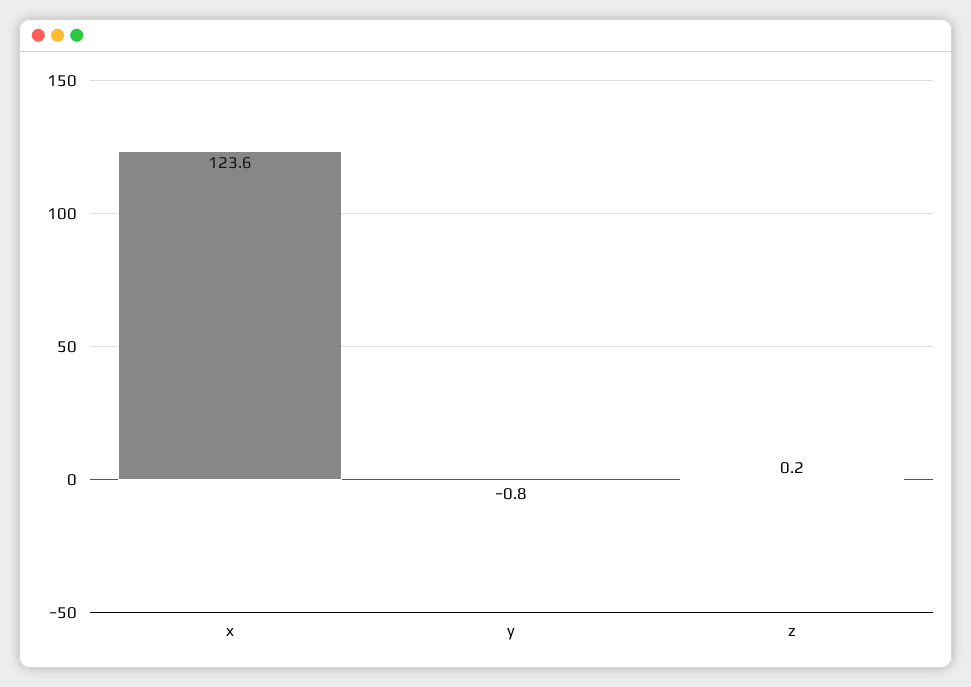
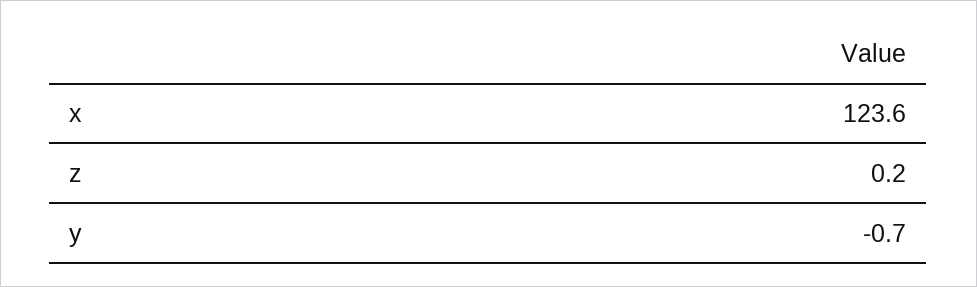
  {
    "x": 123.6,
-   "y": -0.8,
+   "y": -0.7,
    "z": 0.2
  }

